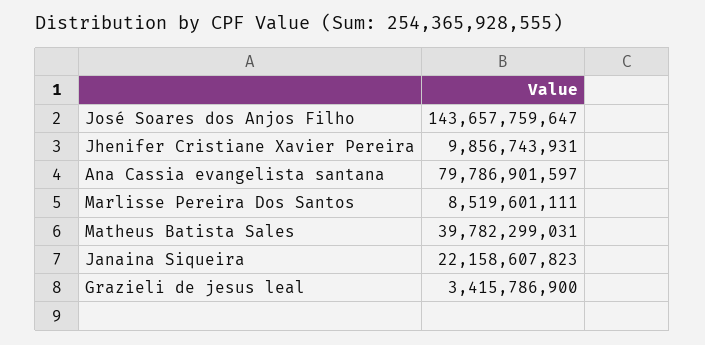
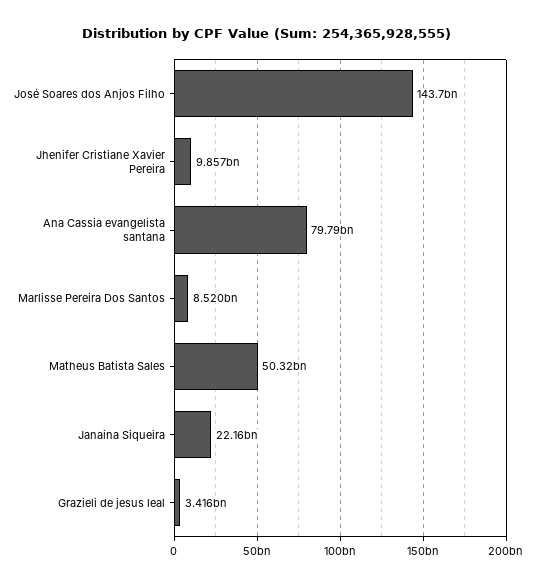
  {
    "José Soares dos Anjos Filho": 143657759647,
    "Jhenifer Cristiane Xavier Pereira": 9856743931,
    "Ana Cassia evangelista santana": 79786901597,
    "Marlisse Pereira Dos Santos": 8519601111,
-   "Matheus Batista Sales": 39782299031,
+   "Matheus Batista Sales": 50320000000,
    "Janaina Siqueira": 22158607823,
    "Grazieli de jesus leal": 3415786900
  }

